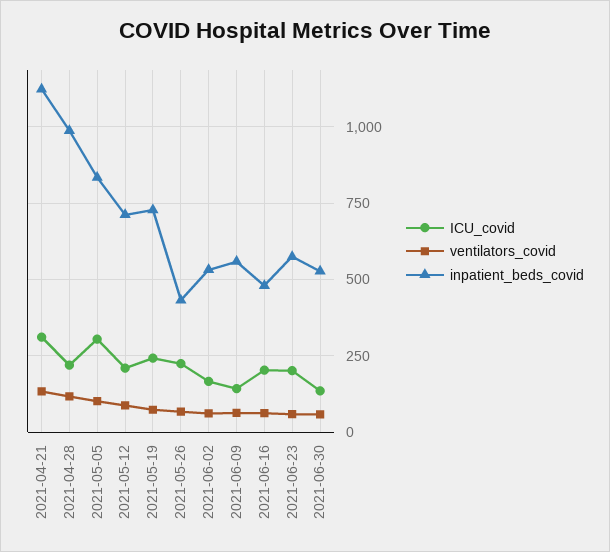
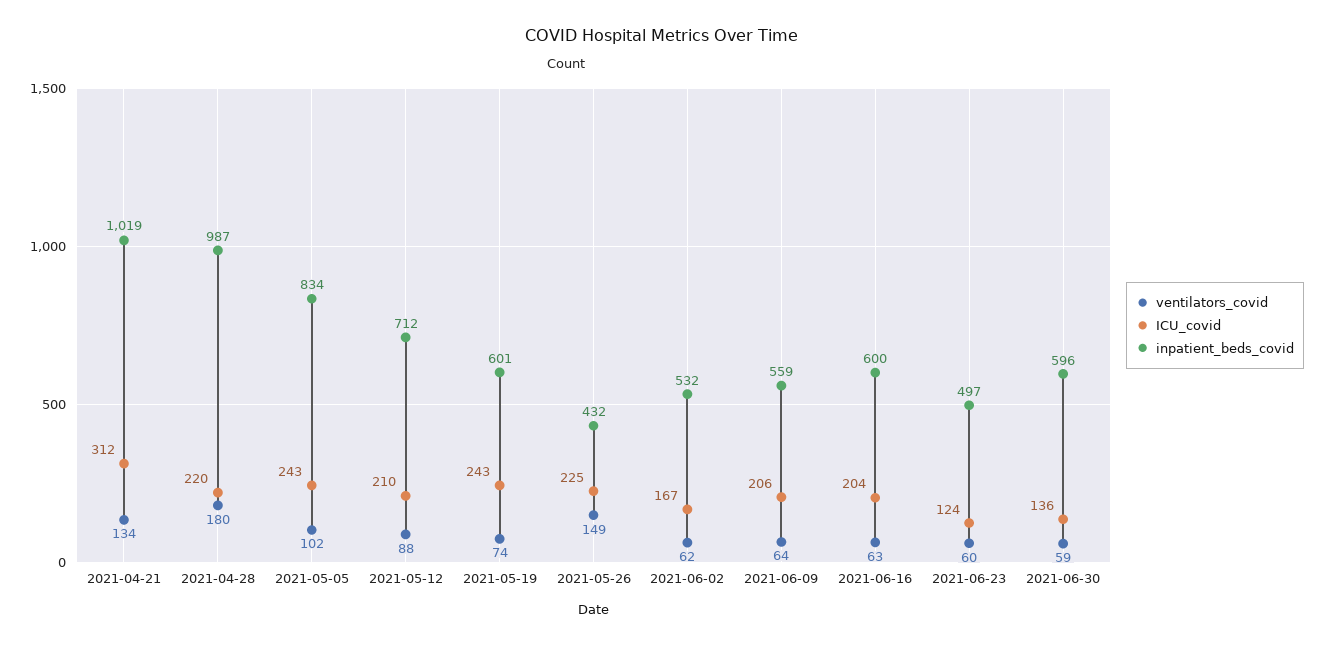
  {
    "ICU_covid": {
      "2021-04-21": 312,
      "2021-04-28": 220,
-     "2021-05-05": 300,
+     "2021-05-05": 243,
      "2021-05-12": 210,
      "2021-05-19": 243,
      "2021-05-26": 225,
      "2021-06-02": 167,
-     "2021-06-09": 150,
+     "2021-06-09": 206,
      "2021-06-16": 204,
-     "2021-06-23": 200,
+     "2021-06-23": 124,
      "2021-06-30": 136
    },
    "ventilators_covid": {
      "2021-04-21": 134,
-     "2021-04-28": 125,
+     "2021-04-28": 180,
      "2021-05-05": 102,
      "2021-05-12": 88,
      "2021-05-19": 74,
-     "2021-05-26": 75,
+     "2021-05-26": 149,
      "2021-06-02": 62,
      "2021-06-09": 64,
      "2021-06-16": 63,
      "2021-06-23": 60,
      "2021-06-30": 59
    },
    "inpatient_beds_covid": {
-     "2021-04-21": 1125,
+     "2021-04-21": 1019,
      "2021-04-28": 987,
      "2021-05-05": 834,
      "2021-05-12": 712,
-     "2021-05-19": 725,
+     "2021-05-19": 601,
      "2021-05-26": 432,
      "2021-06-02": 532,
      "2021-06-09": 559,
-     "2021-06-16": 475,
+     "2021-06-16": 600,
-     "2021-06-23": 575,
+     "2021-06-23": 497,
-     "2021-06-30": 525
+     "2021-06-30": 596
    }
  }

